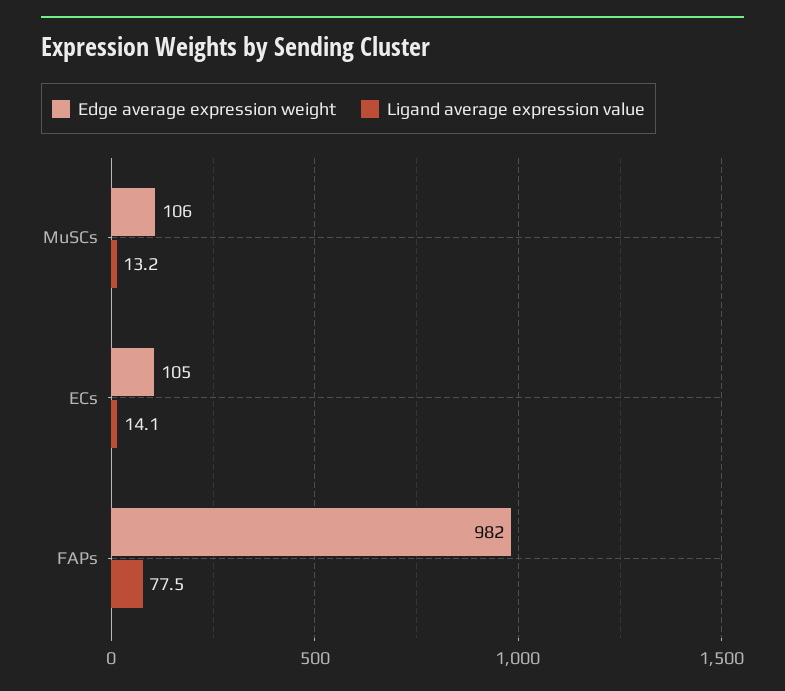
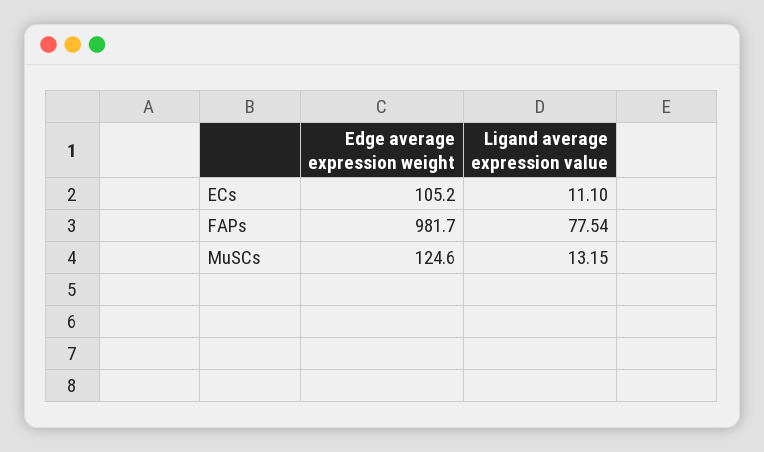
  {
    "Edge average expression weight": {
-     "MuSCs": 106,
+     "MuSCs": 124.6,
      "ECs": 105.2,
      "FAPs": 981.7
    },
    "Ligand average expression value": {
      "MuSCs": 13.15,
-     "ECs": 14.1,
+     "ECs": 11.1,
      "FAPs": 77.54
    }
  }

